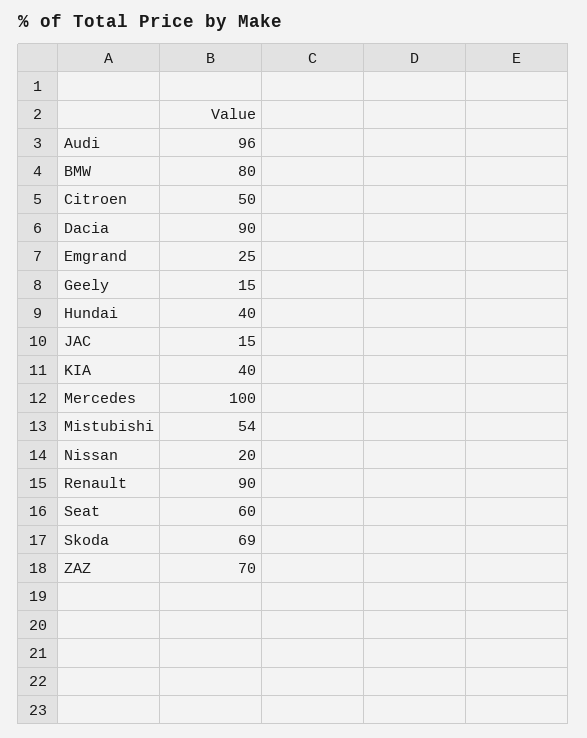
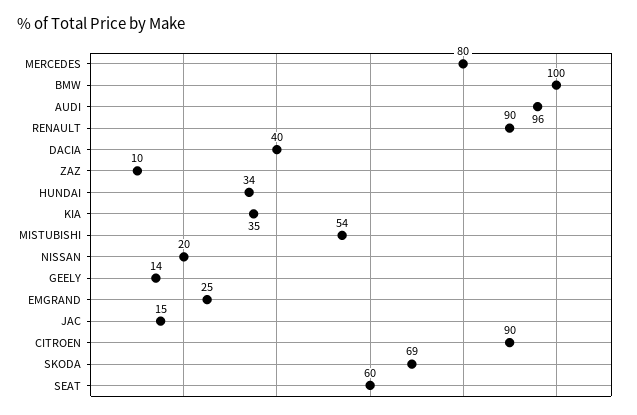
  {
    "Audi": 96,
-   "BMW": 80,
+   "BMW": 100,
-   "Citroen": 50,
+   "Citroen": 90,
-   "Dacia": 90,
+   "Dacia": 40,
    "Emgrand": 25,
-   "Geely": 15,
+   "Geely": 14,
-   "Hundai": 40,
+   "Hundai": 34,
    "JAC": 15,
-   "KIA": 40,
+   "KIA": 35,
-   "Mercedes": 100,
+   "Mercedes": 80,
    "Mistubishi": 54,
    "Nissan": 20,
    "Renault": 90,
    "Seat": 60,
    "Skoda": 69,
-   "ZAZ": 70
+   "ZAZ": 10
  }

